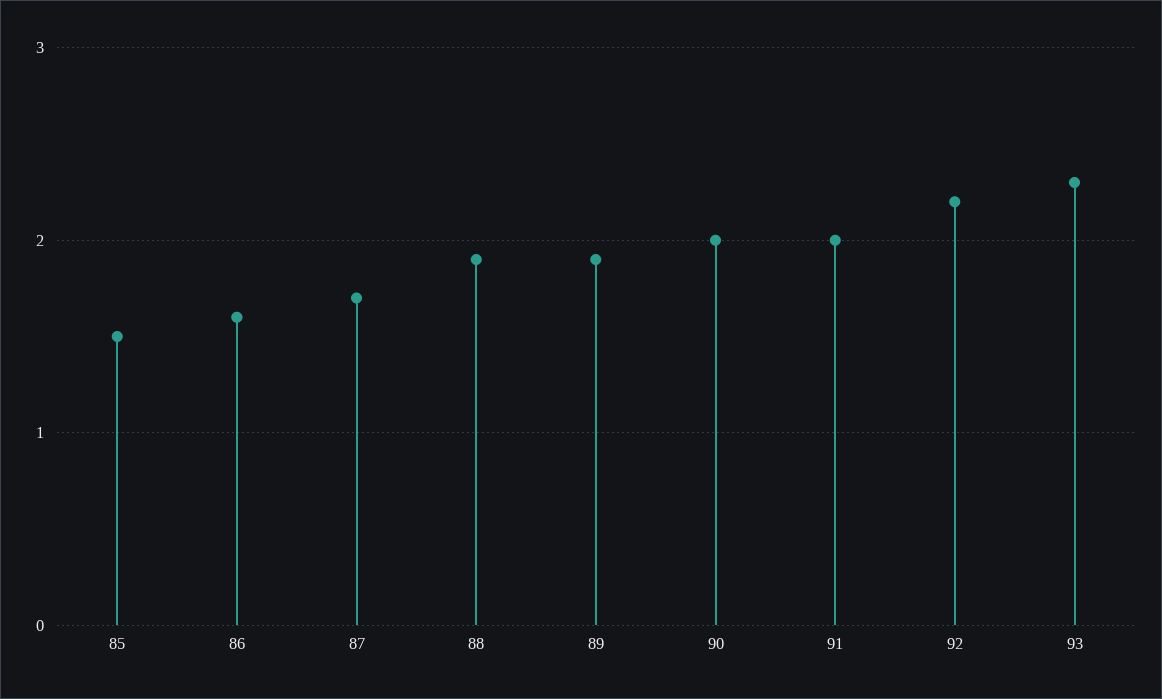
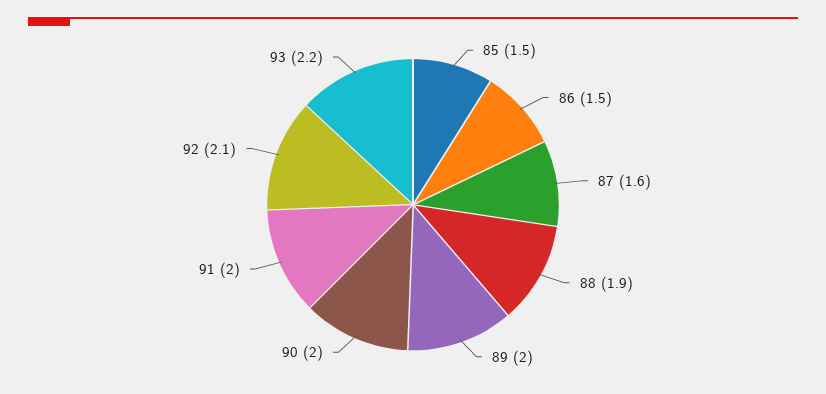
  {
    "85": 1.5,
-   "86": 1.6,
+   "86": 1.5,
-   "87": 1.7,
+   "87": 1.6,
    "88": 1.9,
-   "89": 1.9,
+   "89": 2,
    "90": 2,
    "91": 2,
-   "92": 2.2,
+   "92": 2.1,
-   "93": 2.3
+   "93": 2.2
  }

